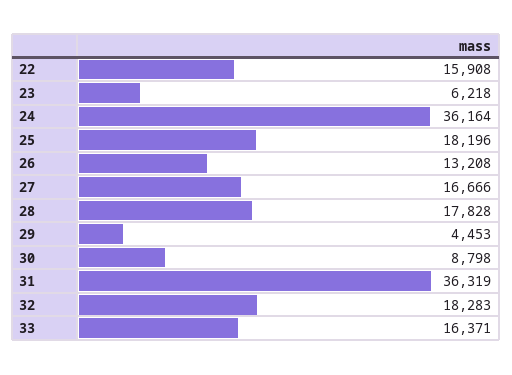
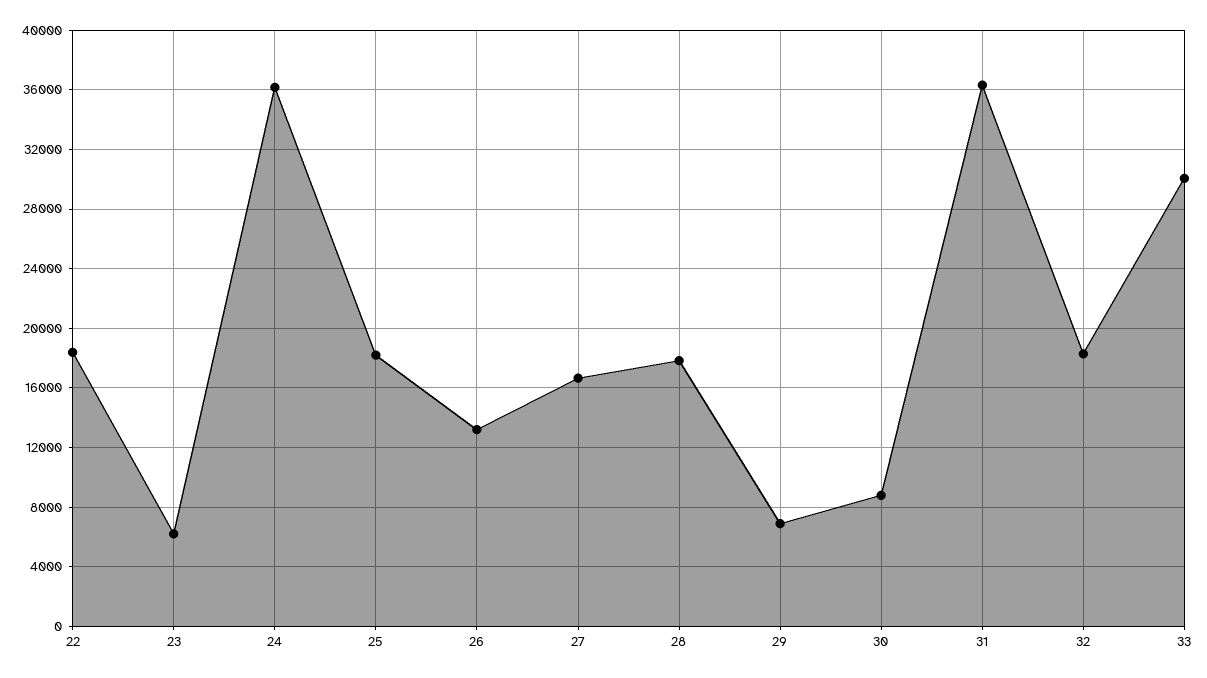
  {
-   "22": 15908,
+   "22": 18500,
    "23": 6218,
    "24": 36164,
    "25": 18196,
    "26": 13208,
    "27": 16666,
    "28": 17828,
-   "29": 4453,
+   "29": 7000,
    "30": 8798,
    "31": 36319,
    "32": 18283,
-   "33": 16371
+   "33": 30000
  }

